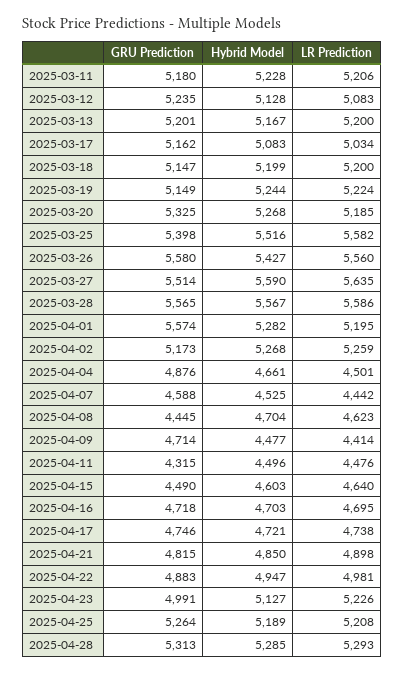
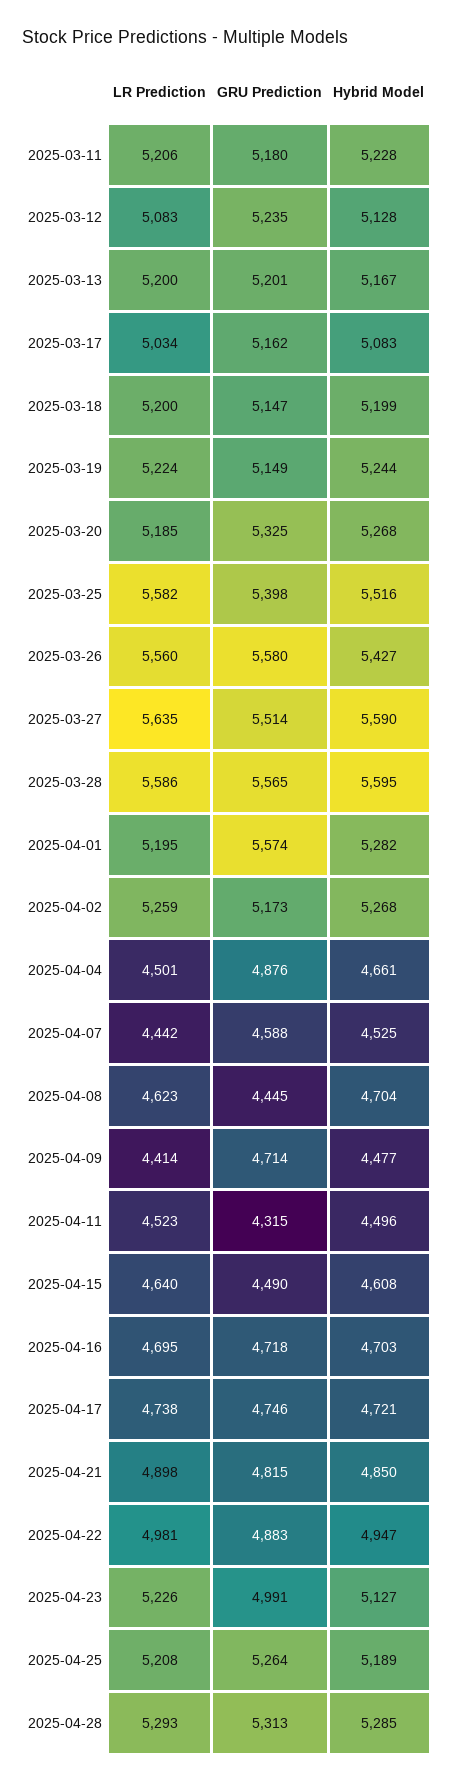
  {
    "GRU Prediction": {
      "2025-03-11": 5180,
      "2025-03-12": 5235,
      "2025-03-13": 5201,
      "2025-03-17": 5162,
      "2025-03-18": 5147,
      "2025-03-19": 5149,
      "2025-03-20": 5325,
      "2025-03-25": 5398,
      "2025-03-26": 5580,
      "2025-03-27": 5514,
      "2025-03-28": 5565,
      "2025-04-01": 5574,
      "2025-04-02": 5173,
      "2025-04-04": 4876,
      "2025-04-07": 4588,
      "2025-04-08": 4445,
      "2025-04-09": 4714,
      "2025-04-11": 4315,
      "2025-04-15": 4490,
      "2025-04-16": 4718,
      "2025-04-17": 4746,
      "2025-04-21": 4815,
      "2025-04-22": 4883,
      "2025-04-23": 4991,
      "2025-04-25": 5264,
      "2025-04-28": 5313
    },
    "Hybrid Model": {
      "2025-03-11": 5228,
      "2025-03-12": 5128,
      "2025-03-13": 5167,
      "2025-03-17": 5083,
      "2025-03-18": 5199,
      "2025-03-19": 5244,
      "2025-03-20": 5268,
      "2025-03-25": 5516,
      "2025-03-26": 5427,
      "2025-03-27": 5590,
-     "2025-03-28": 5567,
+     "2025-03-28": 5595,
      "2025-04-01": 5282,
      "2025-04-02": 5268,
      "2025-04-04": 4661,
      "2025-04-07": 4525,
      "2025-04-08": 4704,
      "2025-04-09": 4477,
      "2025-04-11": 4496,
-     "2025-04-15": 4603,
+     "2025-04-15": 4608,
      "2025-04-16": 4703,
      "2025-04-17": 4721,
      "2025-04-21": 4850,
      "2025-04-22": 4947,
      "2025-04-23": 5127,
      "2025-04-25": 5189,
      "2025-04-28": 5285
    },
    "LR Prediction": {
      "2025-03-11": 5206,
      "2025-03-12": 5083,
      "2025-03-13": 5200,
      "2025-03-17": 5034,
      "2025-03-18": 5200,
      "2025-03-19": 5224,
      "2025-03-20": 5185,
      "2025-03-25": 5582,
      "2025-03-26": 5560,
      "2025-03-27": 5635,
      "2025-03-28": 5586,
      "2025-04-01": 5195,
      "2025-04-02": 5259,
      "2025-04-04": 4501,
      "2025-04-07": 4442,
      "2025-04-08": 4623,
      "2025-04-09": 4414,
-     "2025-04-11": 4476,
+     "2025-04-11": 4523,
      "2025-04-15": 4640,
      "2025-04-16": 4695,
      "2025-04-17": 4738,
      "2025-04-21": 4898,
      "2025-04-22": 4981,
      "2025-04-23": 5226,
      "2025-04-25": 5208,
      "2025-04-28": 5293
    }
  }

